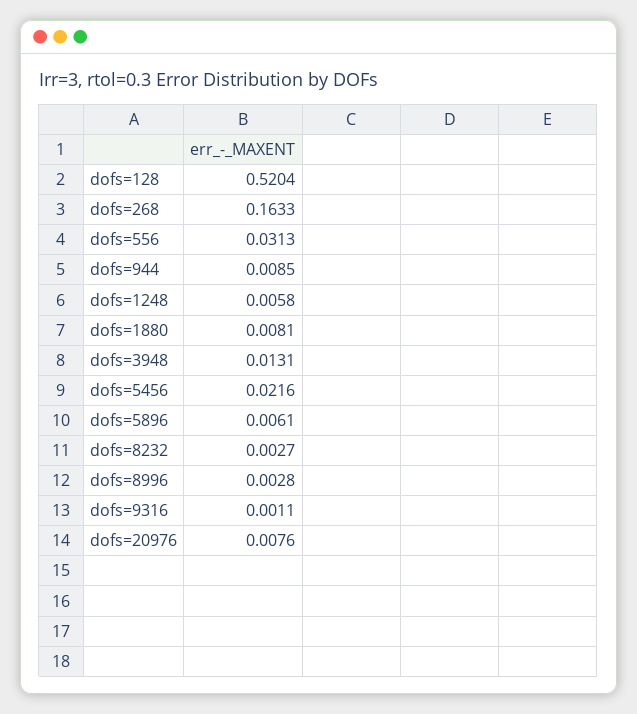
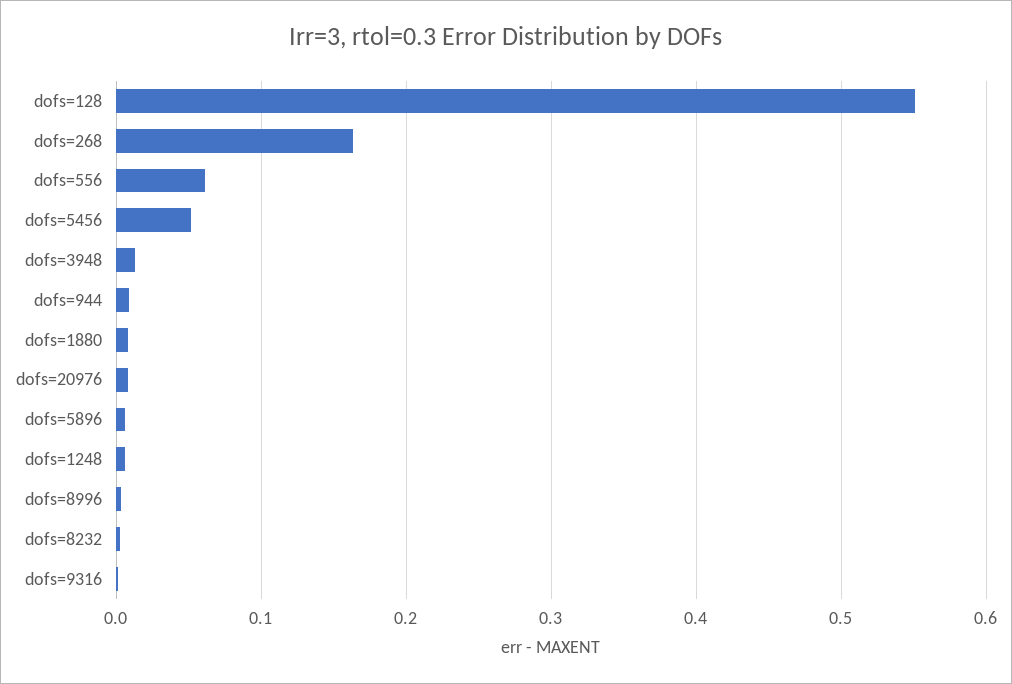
  {
-   "dofs=128": 0.5204,
+   "dofs=128": 0.55,
    "dofs=268": 0.1633,
-   "dofs=556": 0.0313,
+   "dofs=556": 0.06,
    "dofs=944": 0.0085,
    "dofs=1248": 0.0058,
    "dofs=1880": 0.0081,
    "dofs=3948": 0.0131,
-   "dofs=5456": 0.0216,
+   "dofs=5456": 0.05,
    "dofs=5896": 0.0061,
    "dofs=8232": 0.0027,
    "dofs=8996": 0.0028,
    "dofs=9316": 0.0011,
    "dofs=20976": 0.0076
  }

